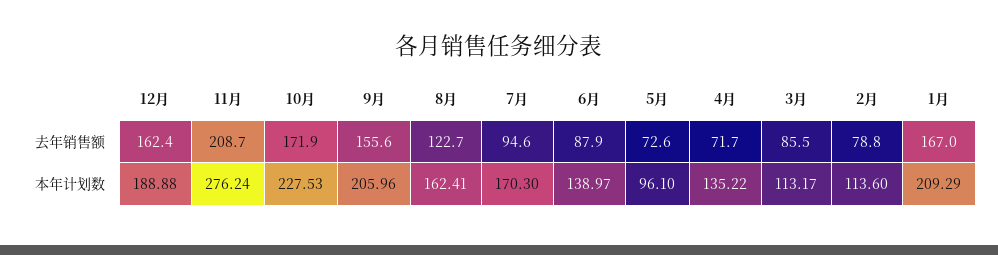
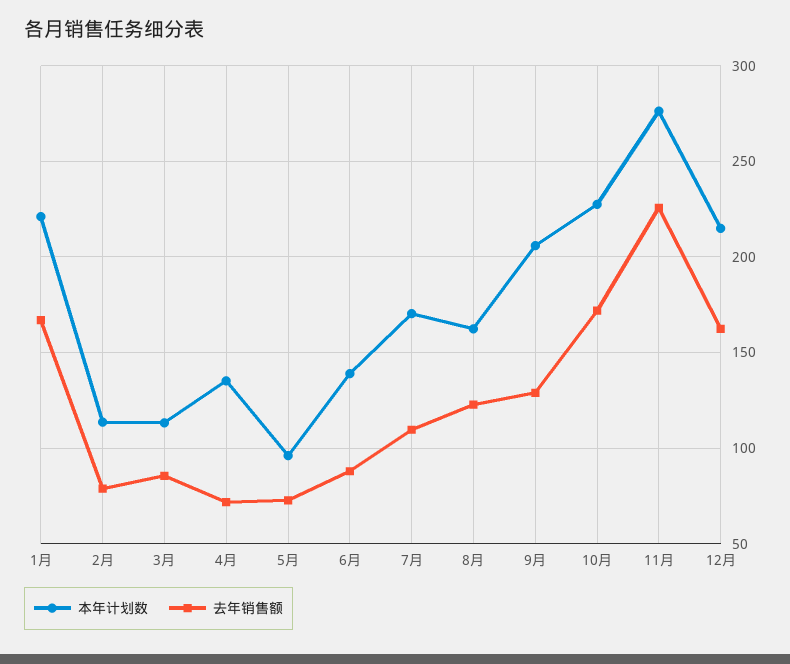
  {
    "去年销售额": {
      "12月": 162.4,
-     "11月": 208.7,
+     "11月": 225,
      "10月": 171.9,
-     "9月": 155.6,
+     "9月": 130,
      "8月": 122.7,
-     "7月": 94.6,
+     "7月": 110,
      "6月": 87.9,
      "5月": 72.6,
      "4月": 71.7,
      "3月": 85.5,
      "2月": 78.8,
      "1月": 167
    },
    "本年计划数": {
-     "12月": 188.88,
+     "12月": 215,
      "11月": 276.24,
      "10月": 227.53,
      "9月": 205.96,
      "8月": 162.41,
      "7月": 170.3,
      "6月": 138.97,
      "5月": 96.1,
      "4月": 135.22,
      "3月": 113.17,
      "2月": 113.6,
-     "1月": 209.29
+     "1月": 220
    }
  }

